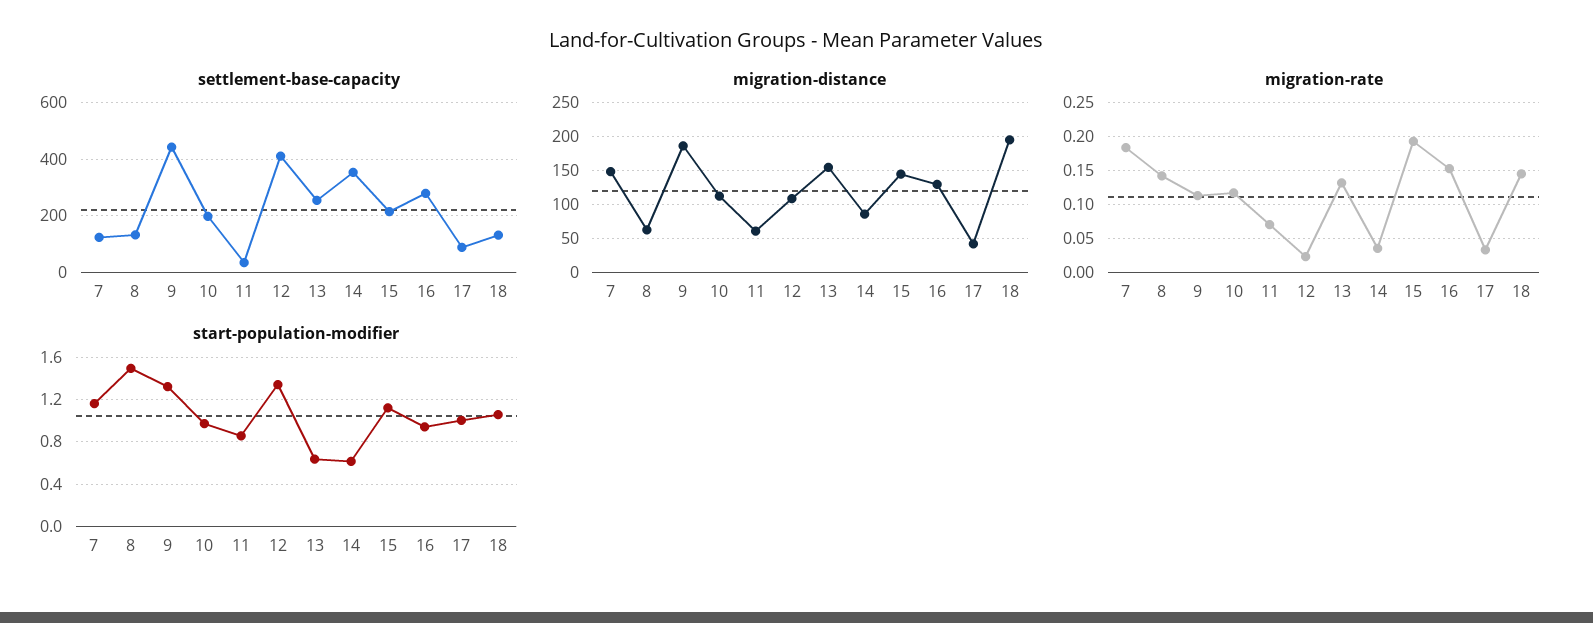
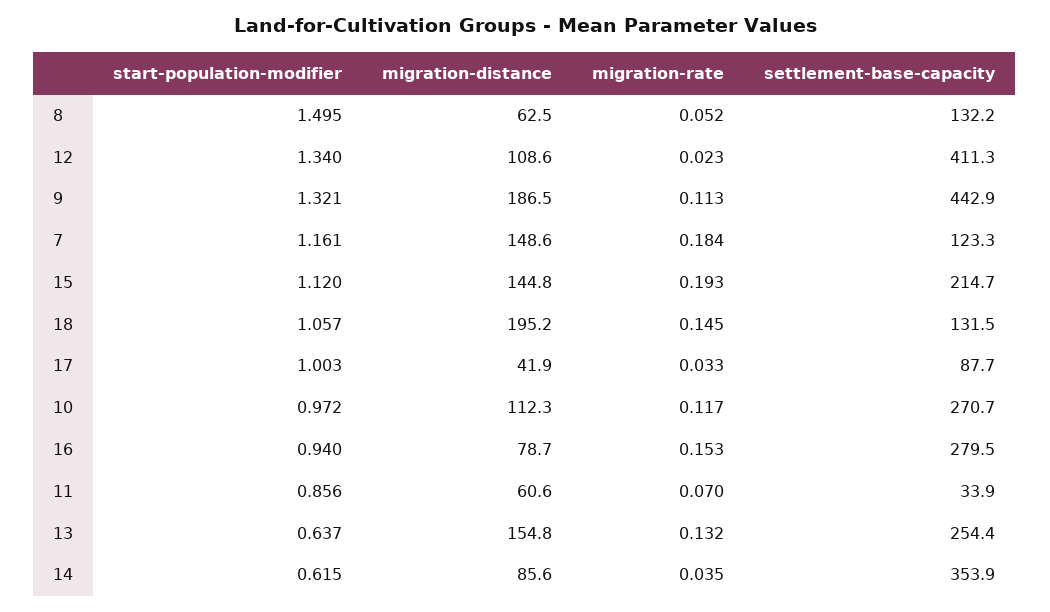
  {
    "settlement-base-capacity": {
      "7": 123.3,
      "8": 132.2,
      "9": 442.9,
-     "10": 200,
+     "10": 270.7,
      "11": 33.9,
      "12": 411.3,
      "13": 254.4,
      "14": 353.9,
      "15": 214.7,
      "16": 279.5,
      "17": 87.7,
      "18": 131.5
    },
    "migration-distance": {
      "7": 148.6,
      "8": 62.5,
      "9": 186.5,
      "10": 112.3,
      "11": 60.6,
      "12": 108.6,
      "13": 154.8,
      "14": 85.6,
      "15": 144.8,
-     "16": 130,
+     "16": 78.7,
      "17": 41.9,
      "18": 195.2
    },
    "migration-rate": {
      "7": 0.184,
-     "8": 0.14,
+     "8": 0.052,
      "9": 0.113,
      "10": 0.117,
      "11": 0.07,
      "12": 0.023,
      "13": 0.132,
      "14": 0.035,
      "15": 0.193,
      "16": 0.153,
      "17": 0.033,
      "18": 0.145
    },
    "start-population-modifier": {
      "7": 1.161,
      "8": 1.495,
      "9": 1.321,
      "10": 0.972,
      "11": 0.856,
      "12": 1.34,
      "13": 0.637,
      "14": 0.615,
      "15": 1.12,
      "16": 0.94,
      "17": 1.003,
      "18": 1.057
    }
  }

